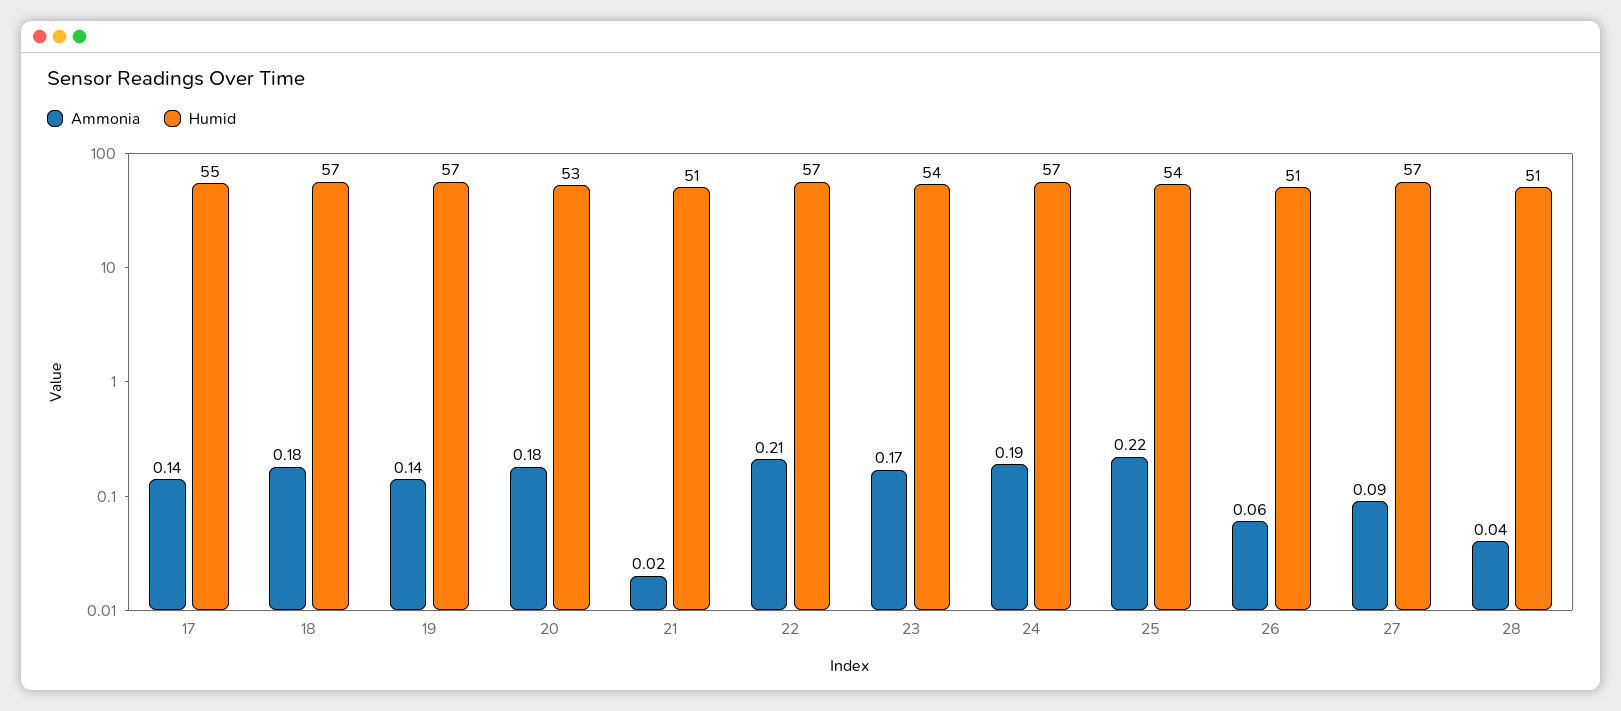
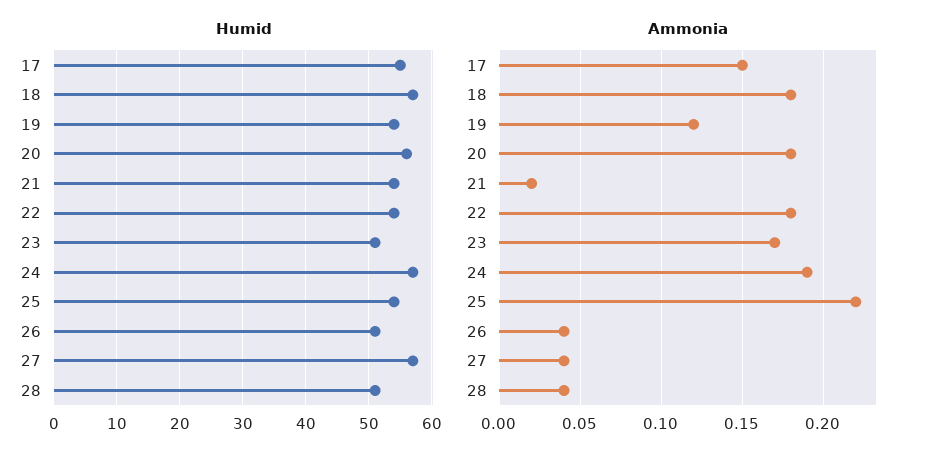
  {
    "Ammonia": {
-     "17": 0.14,
+     "17": 0.15,
      "18": 0.18,
-     "19": 0.14,
+     "19": 0.12,
      "20": 0.18,
      "21": 0.02,
-     "22": 0.21,
+     "22": 0.18,
      "23": 0.17,
      "24": 0.19,
      "25": 0.22,
-     "26": 0.06,
+     "26": 0.04,
-     "27": 0.09,
+     "27": 0.04,
      "28": 0.04
    },
    "Humid": {
      "17": 55,
      "18": 57,
-     "19": 57,
+     "19": 54,
-     "20": 53,
+     "20": 56,
-     "21": 51,
+     "21": 54,
-     "22": 57,
+     "22": 54,
-     "23": 54,
+     "23": 51,
      "24": 57,
      "25": 54,
      "26": 51,
      "27": 57,
      "28": 51
    }
  }

